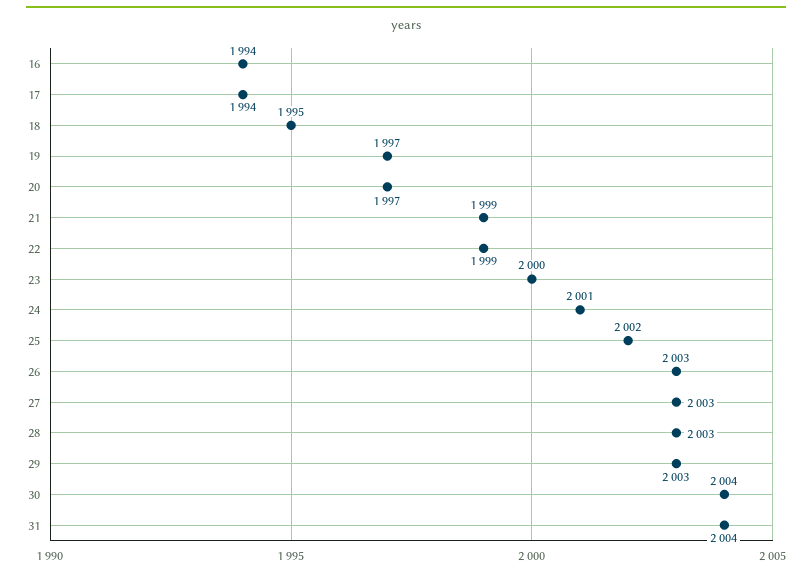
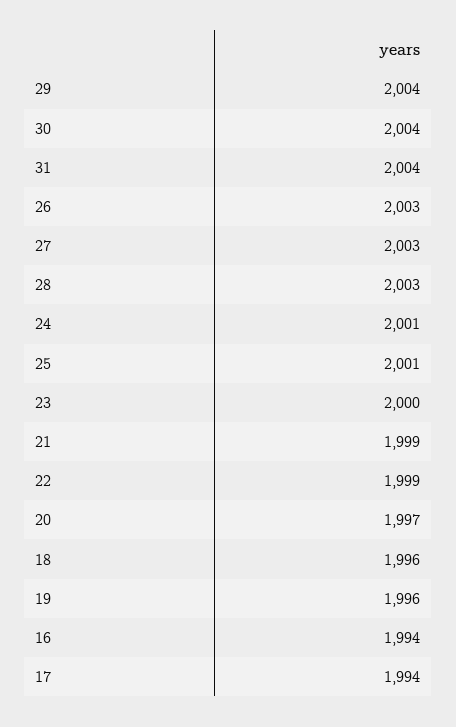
  {
    "16": 1994,
    "17": 1994,
-   "18": 1995,
+   "18": 1996,
-   "19": 1997,
+   "19": 1996,
    "20": 1997,
    "21": 1999,
    "22": 1999,
    "23": 2000,
    "24": 2001,
-   "25": 2002,
+   "25": 2001,
    "26": 2003,
    "27": 2003,
    "28": 2003,
-   "29": 2003,
+   "29": 2004,
    "30": 2004,
    "31": 2004
  }

